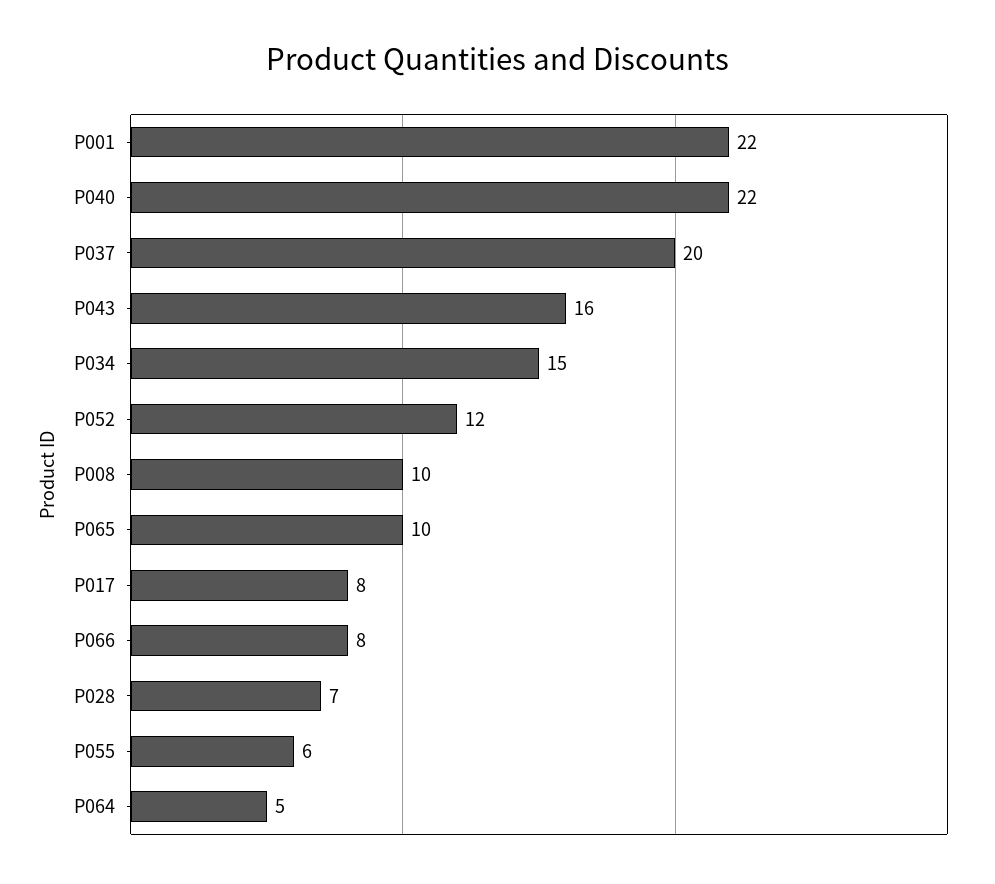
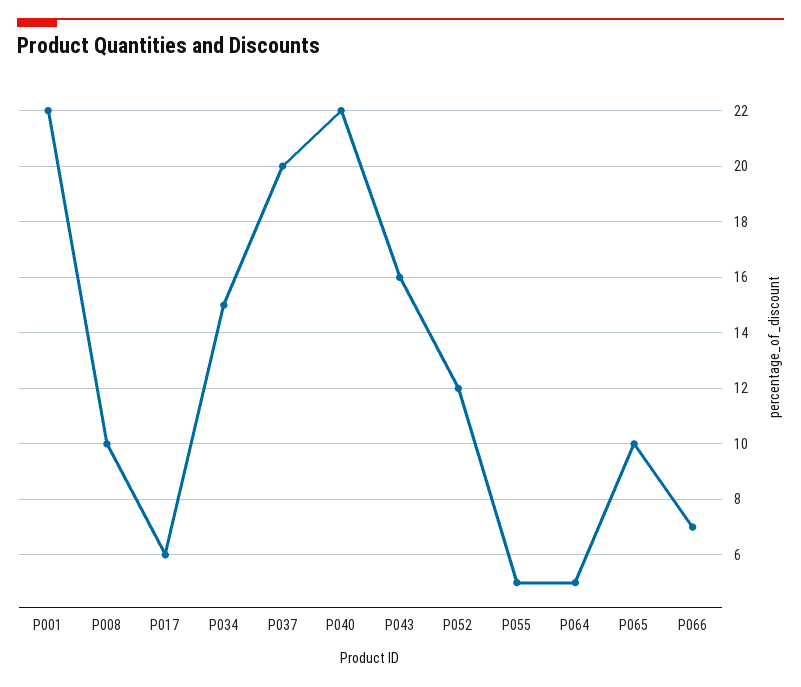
  {
    "P001": 22,
    "P040": 22,
    "P037": 20,
    "P043": 16,
    "P034": 15,
    "P052": 12,
    "P008": 10,
    "P065": 10,
-   "P017": 8,
+   "P017": 6,
-   "P066": 8,
+   "P066": 7,
-   "P028": 7,
-   "P055": 6,
+   "P055": 5,
    "P064": 5
  }

